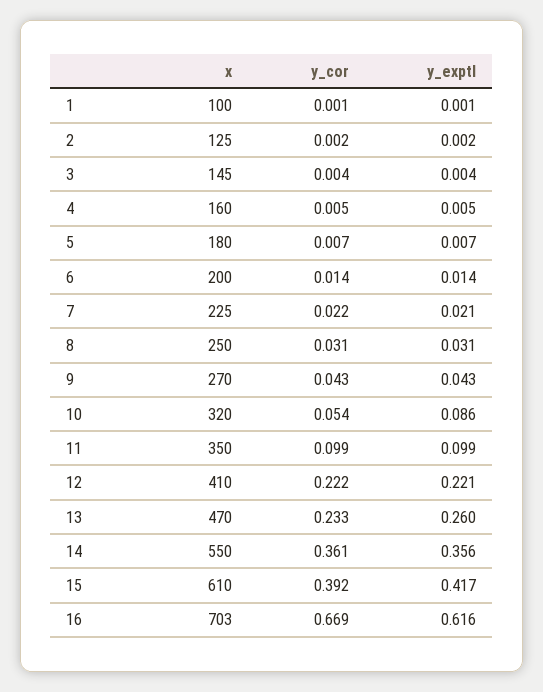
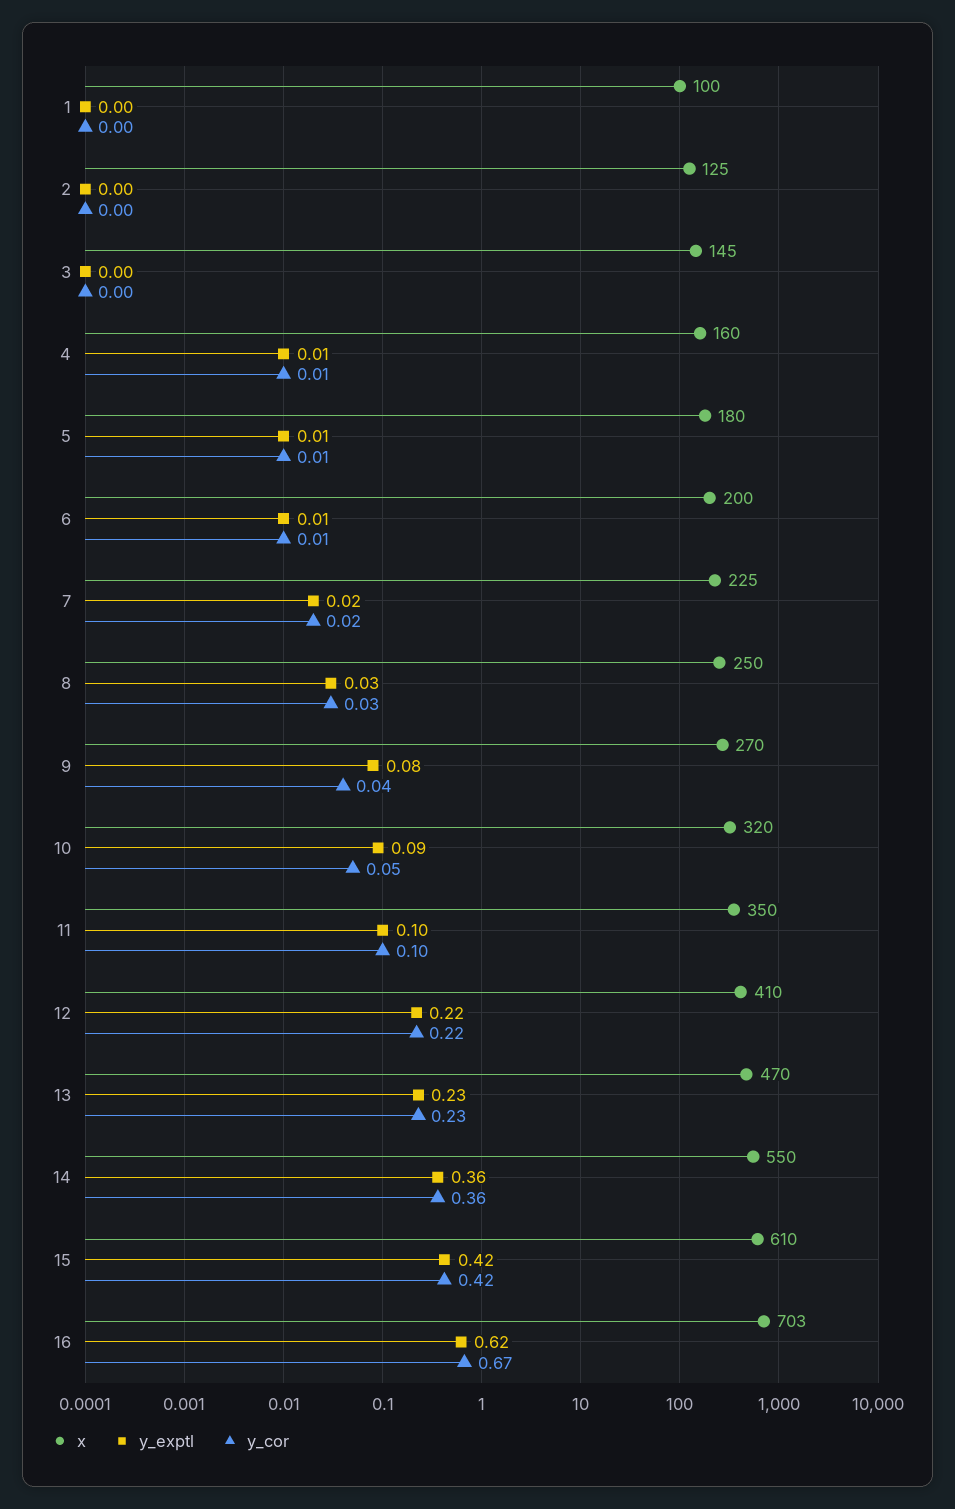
  {
    "x": {
      "1": 100,
      "2": 125,
      "3": 145,
      "4": 160,
      "5": 180,
      "6": 200,
      "7": 225,
      "8": 250,
      "9": 270,
      "10": 320,
      "11": 350,
      "12": 410,
      "13": 470,
      "14": 550,
      "15": 610,
      "16": 703
    },
    "y_cor": {
      "1": 0.001,
      "2": 0.002,
      "3": 0.004,
      "4": 0.005,
      "5": 0.007,
      "6": 0.014,
      "7": 0.022,
      "8": 0.031,
      "9": 0.043,
      "10": 0.054,
      "11": 0.099,
      "12": 0.222,
      "13": 0.233,
      "14": 0.361,
-     "15": 0.392,
+     "15": 0.42,
      "16": 0.669
    },
    "y_exptl": {
      "1": 0.001,
      "2": 0.002,
      "3": 0.004,
      "4": 0.005,
      "5": 0.007,
      "6": 0.014,
      "7": 0.021,
      "8": 0.031,
-     "9": 0.043,
+     "9": 0.08,
      "10": 0.086,
      "11": 0.099,
      "12": 0.221,
-     "13": 0.26,
+     "13": 0.23,
      "14": 0.356,
      "15": 0.417,
      "16": 0.616
    }
  }

